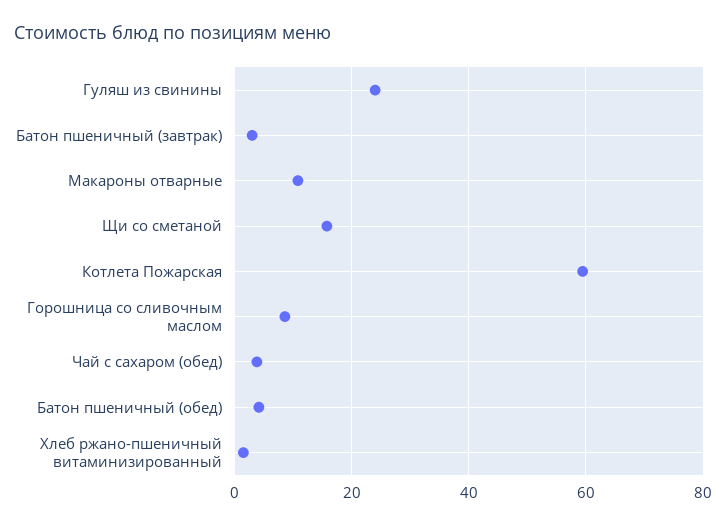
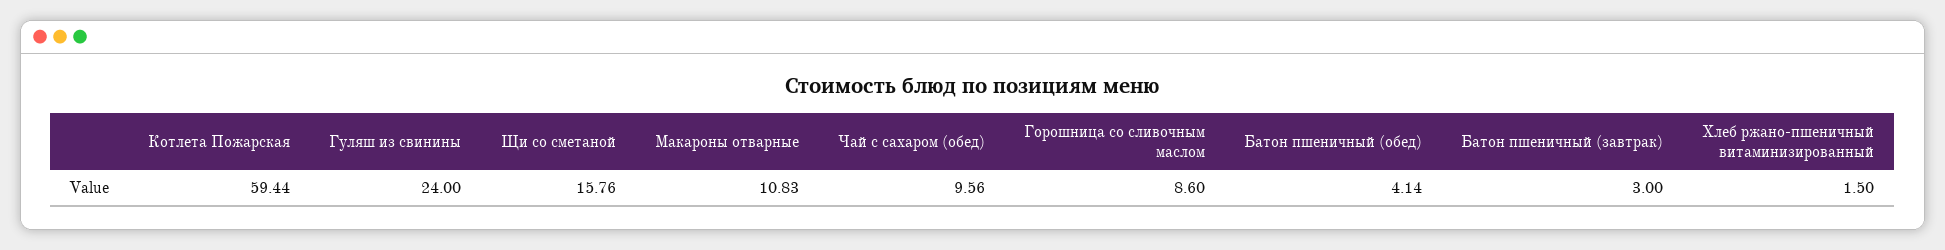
  {
    "Гуляш из свинины": 24,
    "Батон пшеничный (завтрак)": 3,
    "Макароны отварные": 10.83,
    "Щи со сметаной": 15.76,
    "Котлета Пожарская": 59.44,
    "Горошница со сливочным маслом": 8.6,
-   "Чай с сахаром (обед)": 4,
+   "Чай с сахаром (обед)": 9.56,
    "Батон пшеничный (обед)": 4.14,
    "Хлеб ржано-пшеничный витаминизированный": 1.5
  }

